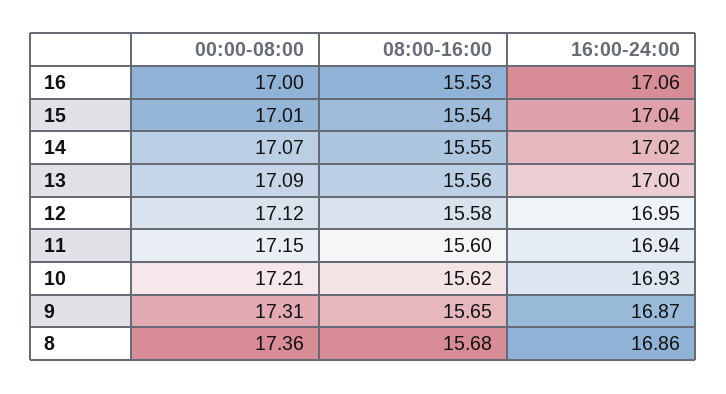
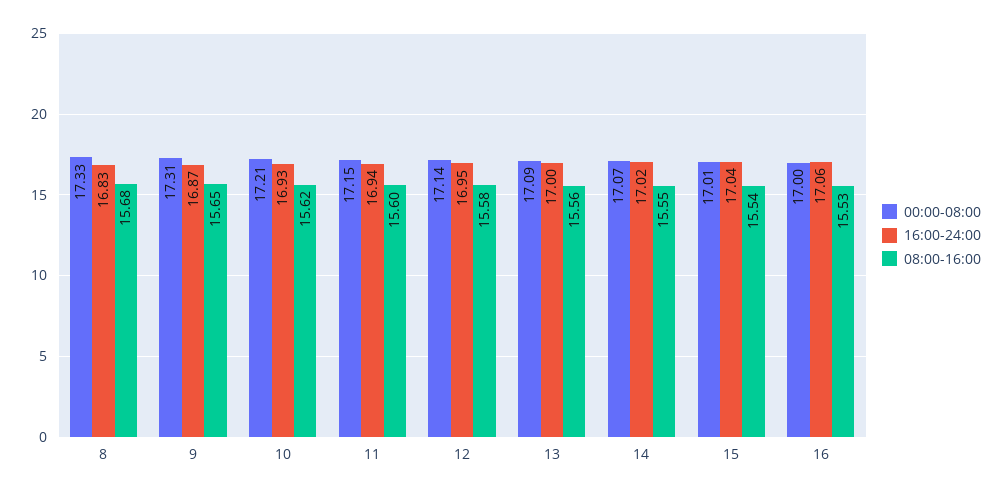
  {
    "00:00-08:00": {
      "16": 17,
      "15": 17.01,
      "14": 17.07,
      "13": 17.09,
-     "12": 17.12,
+     "12": 17.14,
      "11": 17.15,
      "10": 17.21,
      "9": 17.31,
-     "8": 17.36
+     "8": 17.33
    },
    "08:00-16:00": {
      "16": 15.53,
      "15": 15.54,
      "14": 15.55,
      "13": 15.56,
      "12": 15.58,
      "11": 15.6,
      "10": 15.62,
      "9": 15.65,
      "8": 15.68
    },
    "16:00-24:00": {
      "16": 17.06,
      "15": 17.04,
      "14": 17.02,
      "13": 17,
      "12": 16.95,
      "11": 16.94,
      "10": 16.93,
      "9": 16.87,
-     "8": 16.86
+     "8": 16.83
    }
  }

